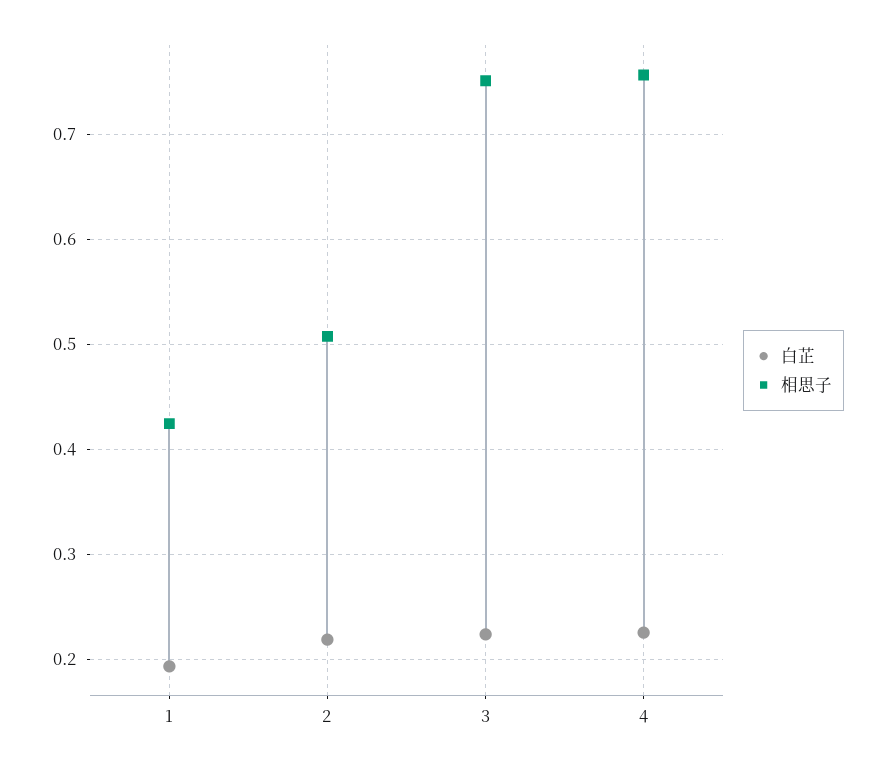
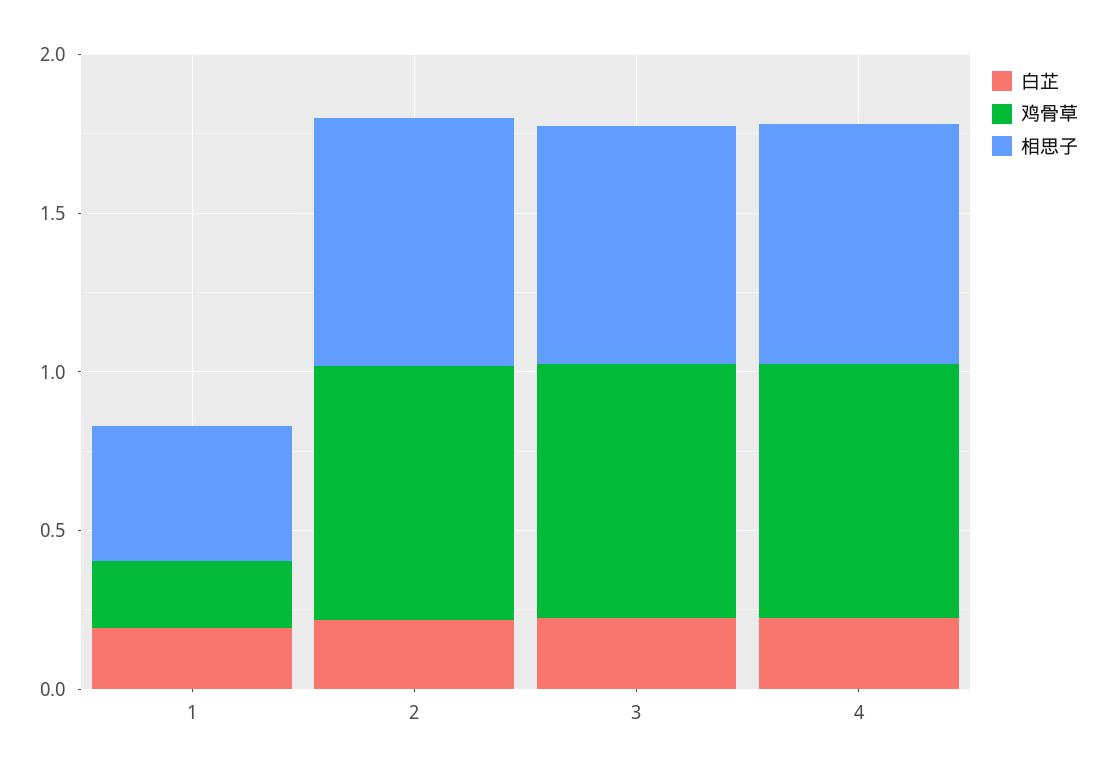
  {
    "白芷": {
      "1": 0.19,
      "2": 0.22,
      "3": 0.22,
      "4": 0.23
    },
    "相思子": {
      "1": 0.42,
-     "2": 0.51,
+     "2": 0.8,
      "3": 0.75,
      "4": 0.76
-   }
+   },
+   "鸡骨草": {
+     "1": 0.2,
+     "2": 0.8,
+     "3": 0.8,
+     "4": 0.8
+   }
  }

